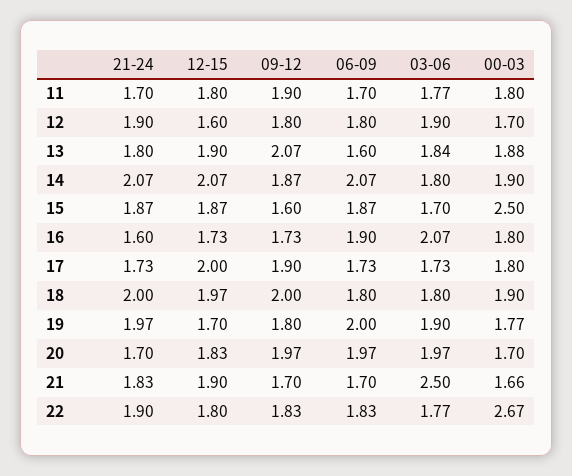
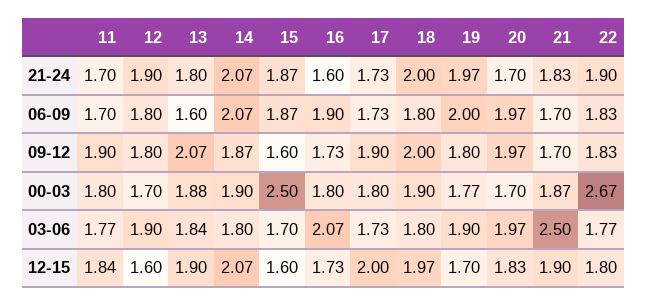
  {
    "21-24": {
      "11": 1.7,
      "12": 1.9,
      "13": 1.8,
      "14": 2.07,
      "15": 1.87,
      "16": 1.6,
      "17": 1.73,
      "18": 2,
      "19": 1.97,
      "20": 1.7,
      "21": 1.83,
      "22": 1.9
    },
    "12-15": {
-     "11": 1.8,
+     "11": 1.84,
      "12": 1.6,
      "13": 1.9,
      "14": 2.07,
-     "15": 1.87,
+     "15": 1.6,
      "16": 1.73,
      "17": 2,
      "18": 1.97,
      "19": 1.7,
      "20": 1.83,
      "21": 1.9,
      "22": 1.8
    },
    "09-12": {
      "11": 1.9,
      "12": 1.8,
      "13": 2.07,
      "14": 1.87,
      "15": 1.6,
      "16": 1.73,
      "17": 1.9,
      "18": 2,
      "19": 1.8,
      "20": 1.97,
      "21": 1.7,
      "22": 1.83
    },
    "06-09": {
      "11": 1.7,
      "12": 1.8,
      "13": 1.6,
      "14": 2.07,
      "15": 1.87,
      "16": 1.9,
      "17": 1.73,
      "18": 1.8,
      "19": 2,
      "20": 1.97,
      "21": 1.7,
      "22": 1.83
    },
    "03-06": {
      "11": 1.77,
      "12": 1.9,
      "13": 1.84,
      "14": 1.8,
      "15": 1.7,
      "16": 2.07,
      "17": 1.73,
      "18": 1.8,
      "19": 1.9,
      "20": 1.97,
      "21": 2.5,
      "22": 1.77
    },
    "00-03": {
      "11": 1.8,
      "12": 1.7,
      "13": 1.88,
      "14": 1.9,
      "15": 2.5,
      "16": 1.8,
      "17": 1.8,
      "18": 1.9,
      "19": 1.77,
      "20": 1.7,
-     "21": 1.66,
+     "21": 1.87,
      "22": 2.67
    }
  }

